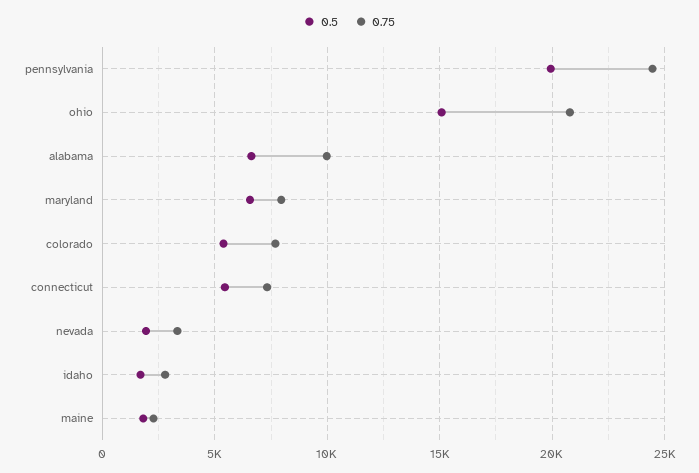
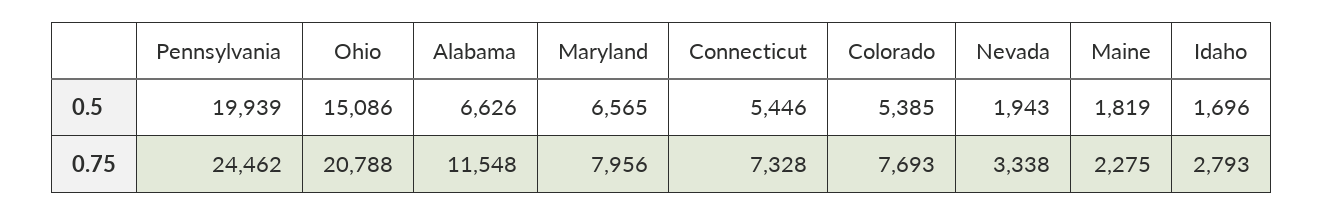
  {
    "0.5": {
      "pennsylvania": 19939,
      "ohio": 15086,
      "alabama": 6626,
      "maryland": 6565,
      "colorado": 5385,
      "connecticut": 5446,
      "nevada": 1943,
      "idaho": 1696,
      "maine": 1819
    },
    "0.75": {
      "pennsylvania": 24462,
      "ohio": 20788,
-     "alabama": 10000,
+     "alabama": 11548,
      "maryland": 7956,
      "colorado": 7693,
      "connecticut": 7328,
      "nevada": 3338,
      "idaho": 2793,
      "maine": 2275
    }
  }

